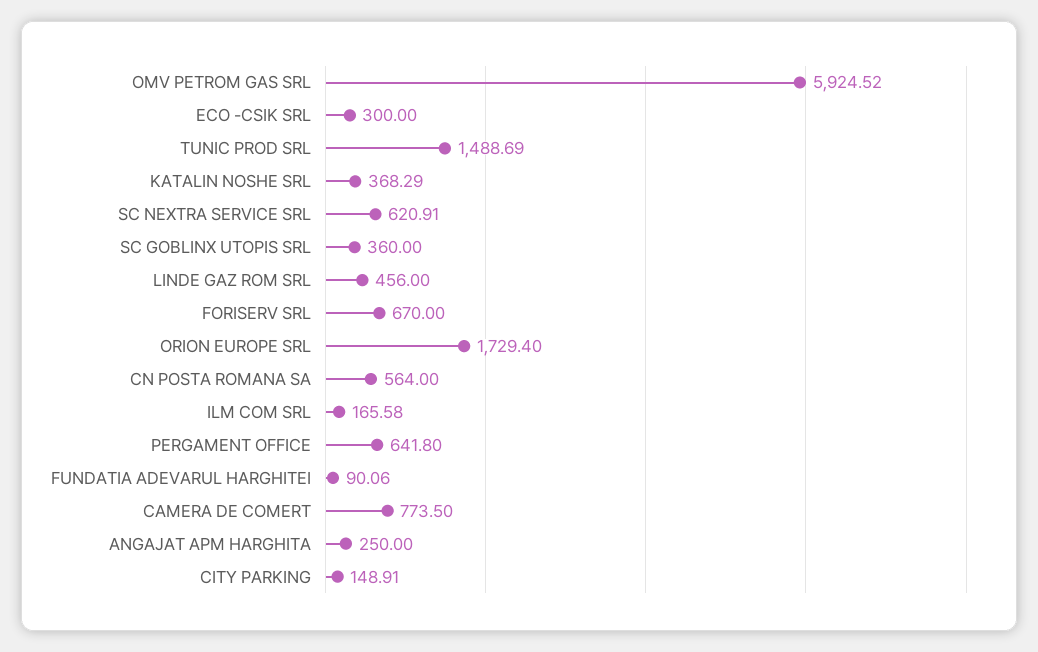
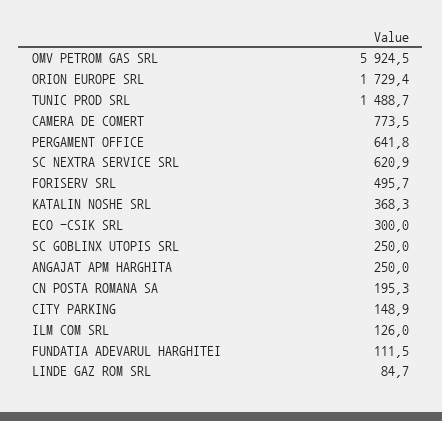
  {
    "OMV PETROM GAS SRL": 5924.52,
    "ECO -CSIK SRL": 300,
    "TUNIC PROD SRL": 1488.69,
    "KATALIN NOSHE SRL": 368.29,
    "SC NEXTRA SERVICE SRL": 620.91,
-   "SC GOBLINX UTOPIS SRL": 360,
+   "SC GOBLINX UTOPIS SRL": 250,
-   "LINDE GAZ ROM SRL": 456,
+   "LINDE GAZ ROM SRL": 84.7,
-   "FORISERV SRL": 670,
+   "FORISERV SRL": 495.7,
    "ORION EUROPE SRL": 1729.4,
-   "CN POSTA ROMANA SA": 564,
+   "CN POSTA ROMANA SA": 195.3,
-   "ILM COM SRL": 165.58,
+   "ILM COM SRL": 126,
    "PERGAMENT OFFICE": 641.8,
-   "FUNDATIA ADEVARUL HARGHITEI": 90.06,
+   "FUNDATIA ADEVARUL HARGHITEI": 111.5,
    "CAMERA DE COMERT": 773.5,
    "ANGAJAT APM HARGHITA": 250,
    "CITY PARKING": 148.91
  }

